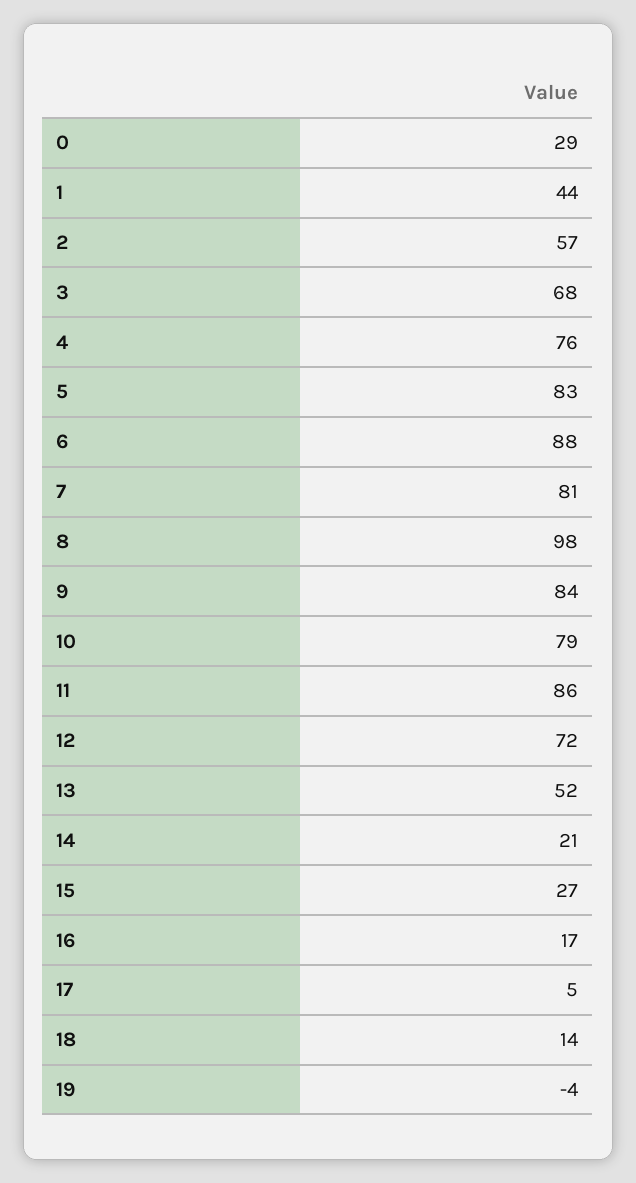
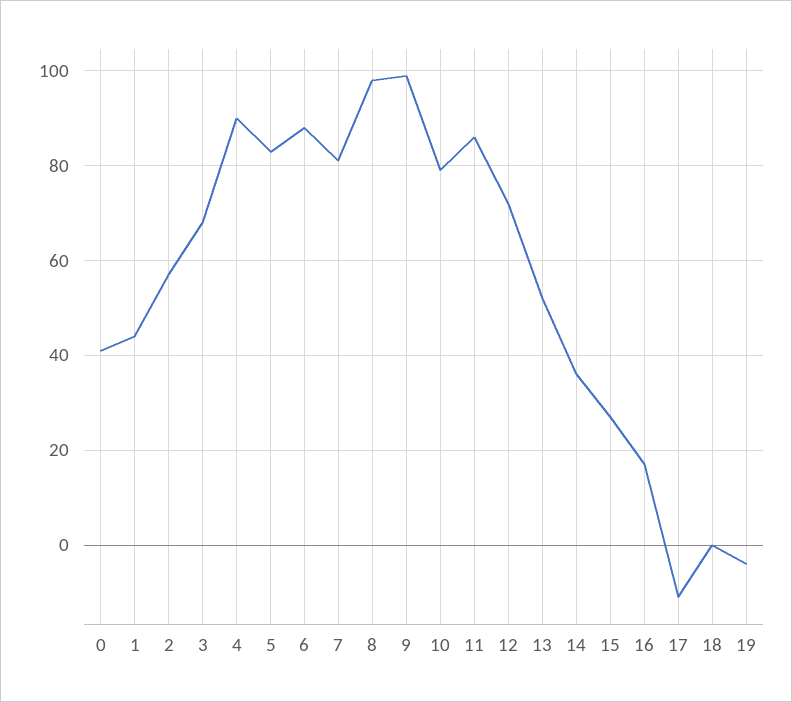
  {
-   "0": 29,
+   "0": 40,
    "1": 44,
    "2": 57,
    "3": 68,
-   "4": 76,
+   "4": 90,
    "5": 83,
    "6": 88,
    "7": 81,
    "8": 98,
-   "9": 84,
+   "9": 100,
    "10": 79,
    "11": 86,
    "12": 72,
    "13": 52,
-   "14": 21,
+   "14": 35,
    "15": 27,
    "16": 17,
-   "17": 5,
+   "17": -10,
-   "18": 14,
+   "18": 0,
    "19": -4
  }

